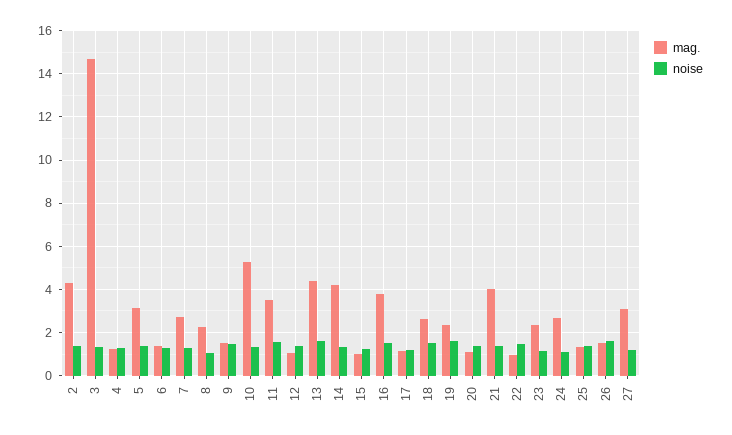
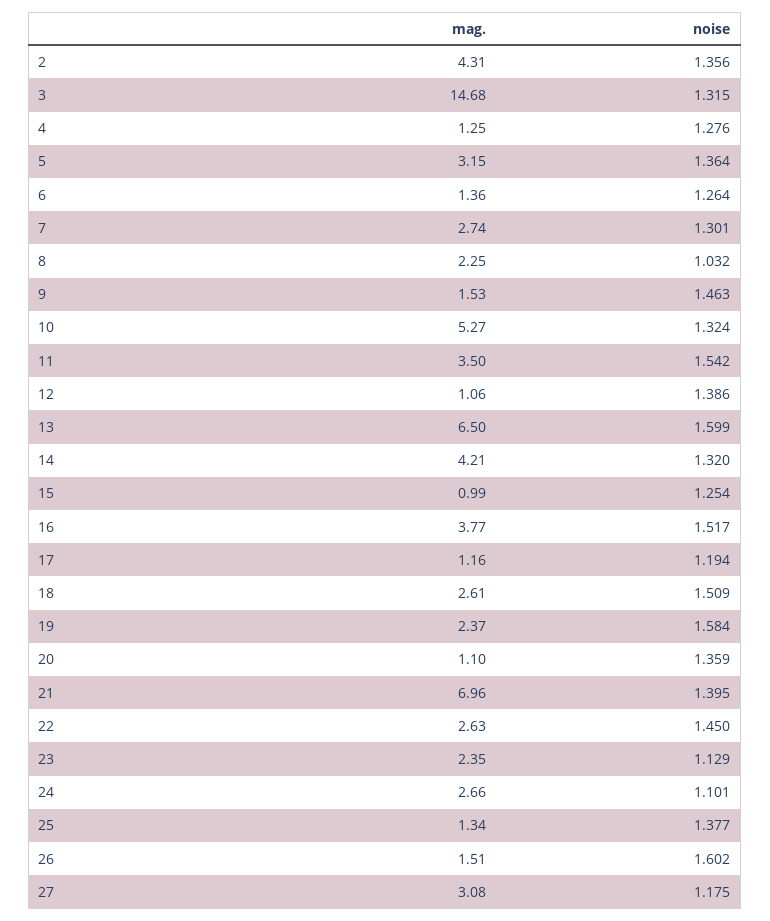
  {
    "mag.": {
      "2": 4.31,
      "3": 14.68,
      "4": 1.25,
      "5": 3.15,
      "6": 1.36,
      "7": 2.74,
      "8": 2.25,
      "9": 1.53,
      "10": 5.27,
      "11": 3.5,
      "12": 1.06,
-     "13": 4.5,
+     "13": 6.5,
      "14": 4.21,
      "15": 0.99,
      "16": 3.77,
      "17": 1.16,
      "18": 2.61,
      "19": 2.37,
      "20": 1.1,
-     "21": 4,
+     "21": 6.96,
-     "22": 1,
+     "22": 2.63,
      "23": 2.35,
      "24": 2.66,
      "25": 1.34,
      "26": 1.51,
      "27": 3.08
    },
    "noise": {
      "2": 1.356,
      "3": 1.315,
      "4": 1.276,
      "5": 1.364,
      "6": 1.264,
      "7": 1.301,
      "8": 1.032,
      "9": 1.463,
      "10": 1.324,
      "11": 1.542,
      "12": 1.386,
      "13": 1.599,
      "14": 1.32,
      "15": 1.254,
      "16": 1.517,
      "17": 1.194,
      "18": 1.509,
      "19": 1.584,
      "20": 1.359,
      "21": 1.395,
      "22": 1.45,
      "23": 1.129,
      "24": 1.101,
      "25": 1.377,
      "26": 1.602,
      "27": 1.175
    }
  }

